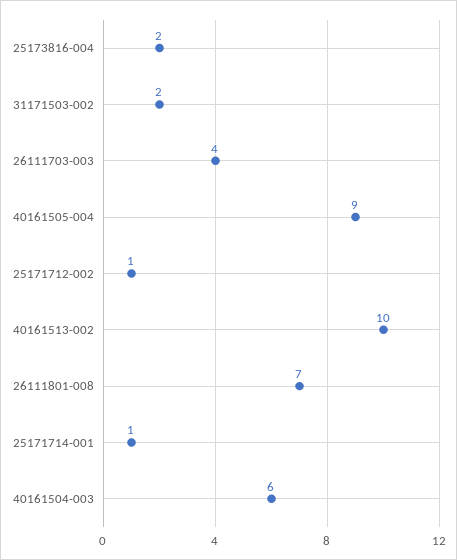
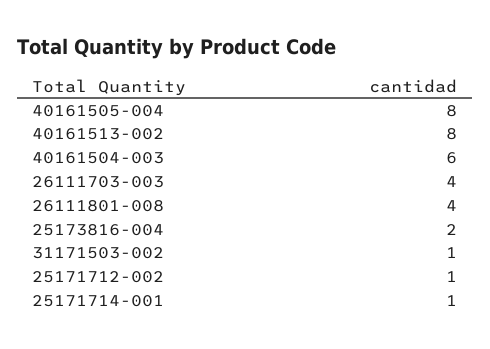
  {
    "25173816-004": 2,
-   "31171503-002": 2,
+   "31171503-002": 1,
    "26111703-003": 4,
-   "40161505-004": 9,
+   "40161505-004": 8,
    "25171712-002": 1,
-   "40161513-002": 10,
+   "40161513-002": 8,
-   "26111801-008": 7,
+   "26111801-008": 4,
    "25171714-001": 1,
    "40161504-003": 6
  }

